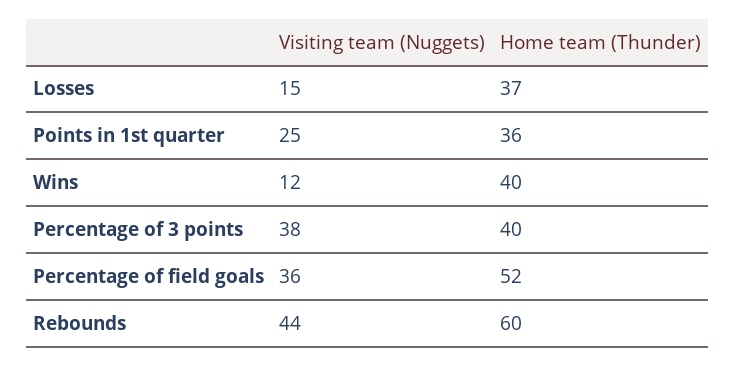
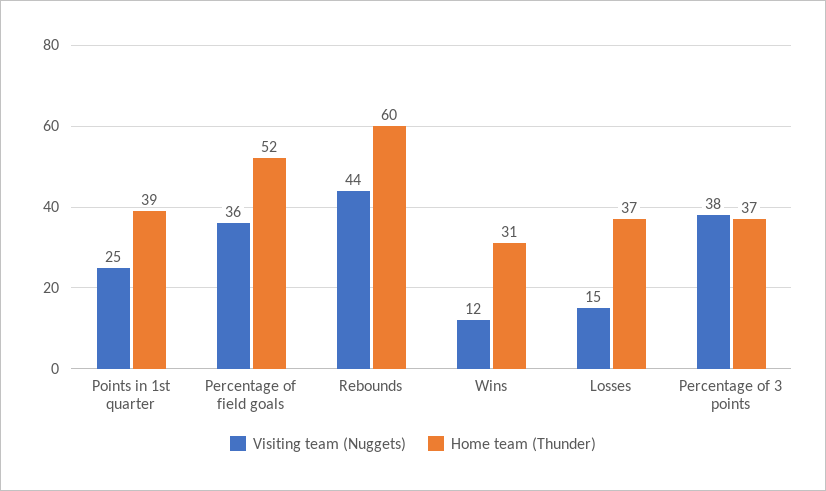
  {
    "Visiting team (Nuggets)": {
      "Losses": 15,
      "Points in 1st quarter": 25,
      "Wins": 12,
      "Percentage of 3 points": 38,
      "Percentage of field goals": 36,
      "Rebounds": 44
    },
    "Home team (Thunder)": {
      "Losses": 37,
-     "Points in 1st quarter": 36,
+     "Points in 1st quarter": 39,
-     "Wins": 40,
+     "Wins": 31,
-     "Percentage of 3 points": 40,
+     "Percentage of 3 points": 37,
      "Percentage of field goals": 52,
      "Rebounds": 60
    }
  }

